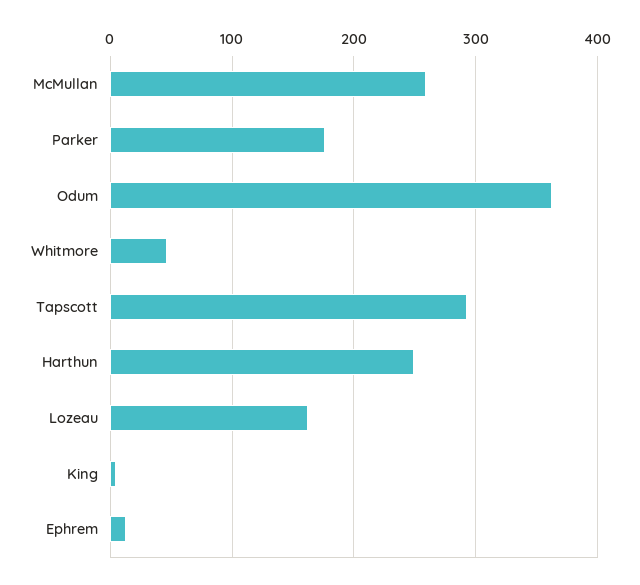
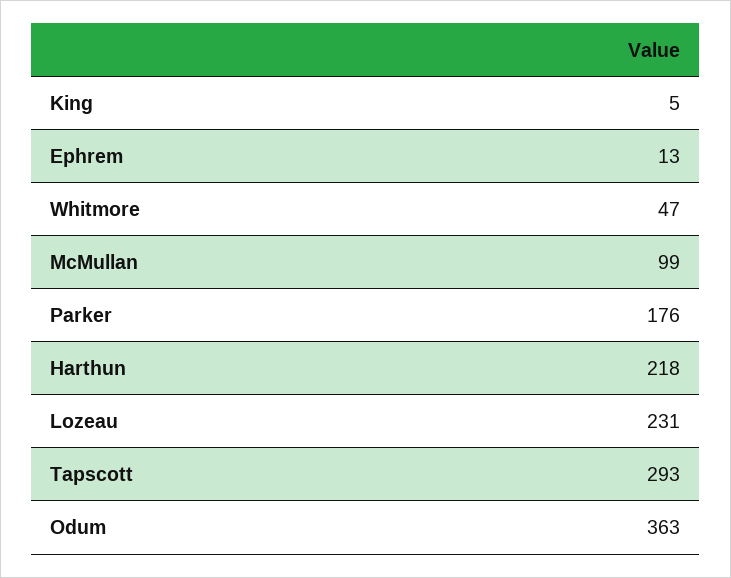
  {
-   "McMullan": 260,
+   "McMullan": 99,
    "Parker": 176,
    "Odum": 363,
    "Whitmore": 47,
    "Tapscott": 293,
-   "Harthun": 250,
+   "Harthun": 218,
-   "Lozeau": 160,
+   "Lozeau": 231,
    "King": 5,
    "Ephrem": 13
  }

